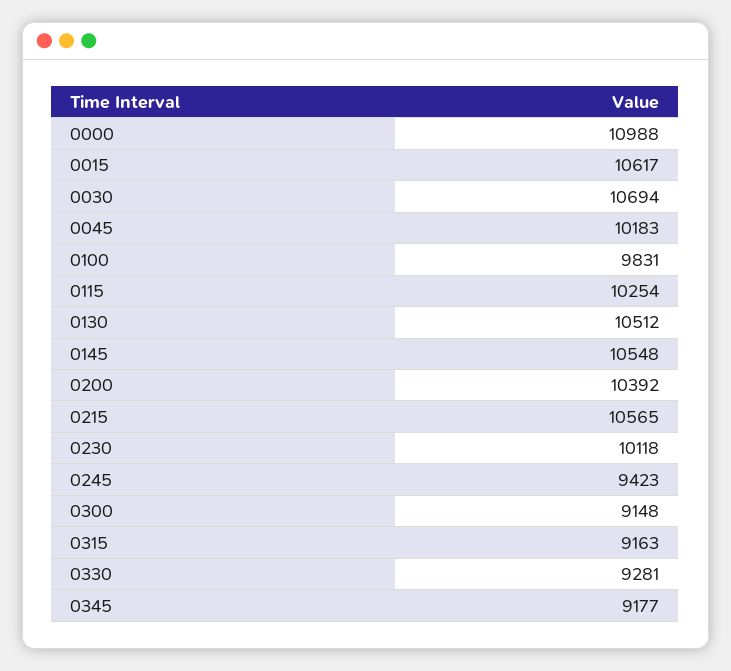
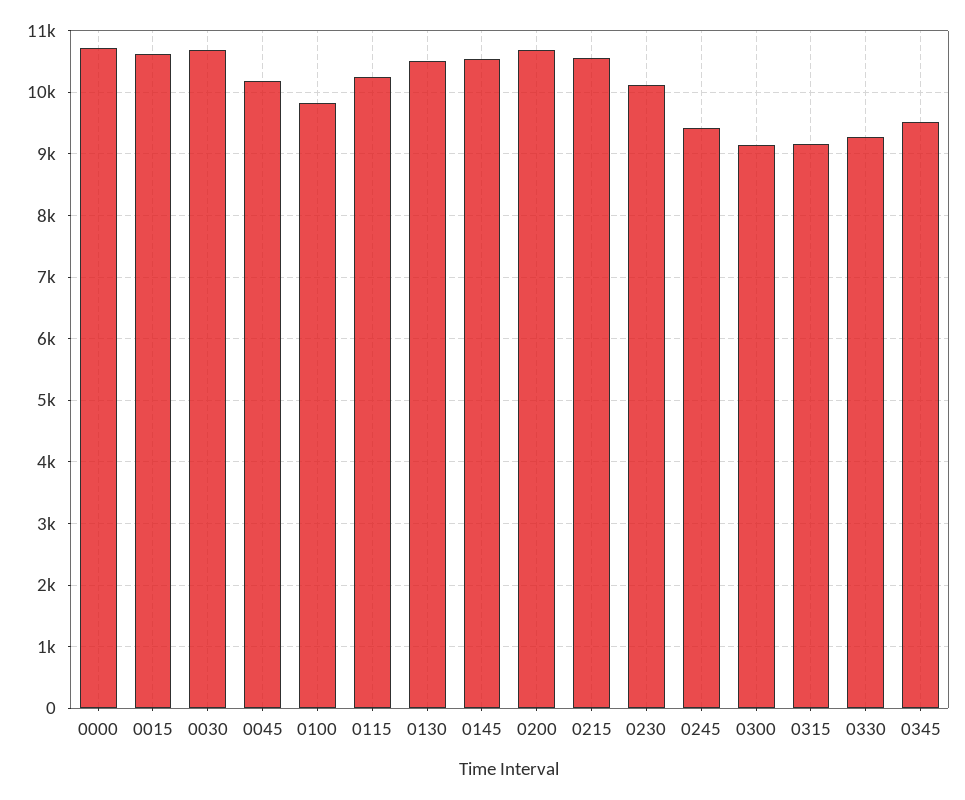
  {
-   "0000": 10988,
+   "0000": 10700,
    "0015": 10617,
    "0030": 10694,
    "0045": 10183,
    "0100": 9831,
    "0115": 10254,
    "0130": 10512,
    "0145": 10548,
-   "0200": 10392,
+   "0200": 10700,
    "0215": 10565,
    "0230": 10118,
    "0245": 9423,
    "0300": 9148,
    "0315": 9163,
    "0330": 9281,
-   "0345": 9177
+   "0345": 9500
  }

